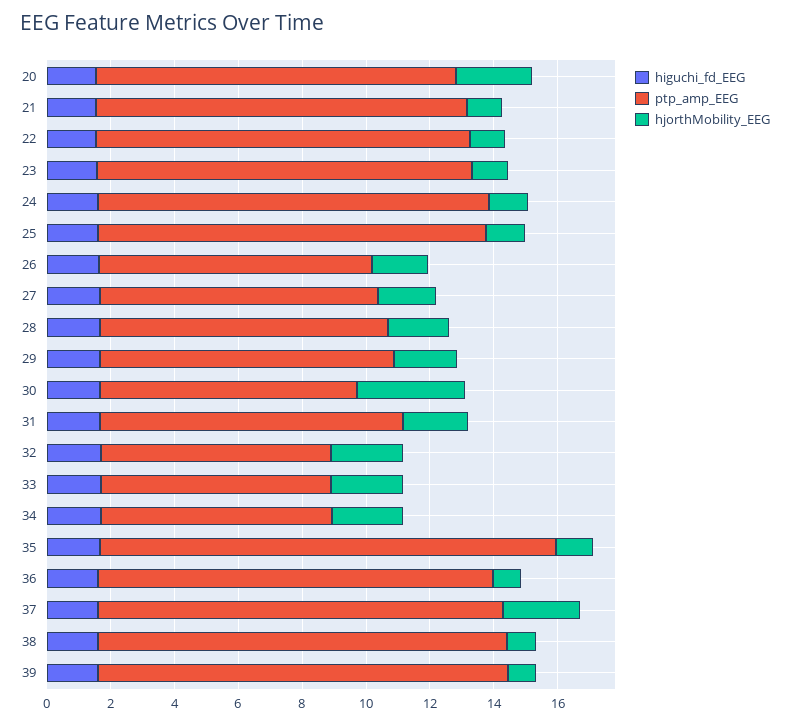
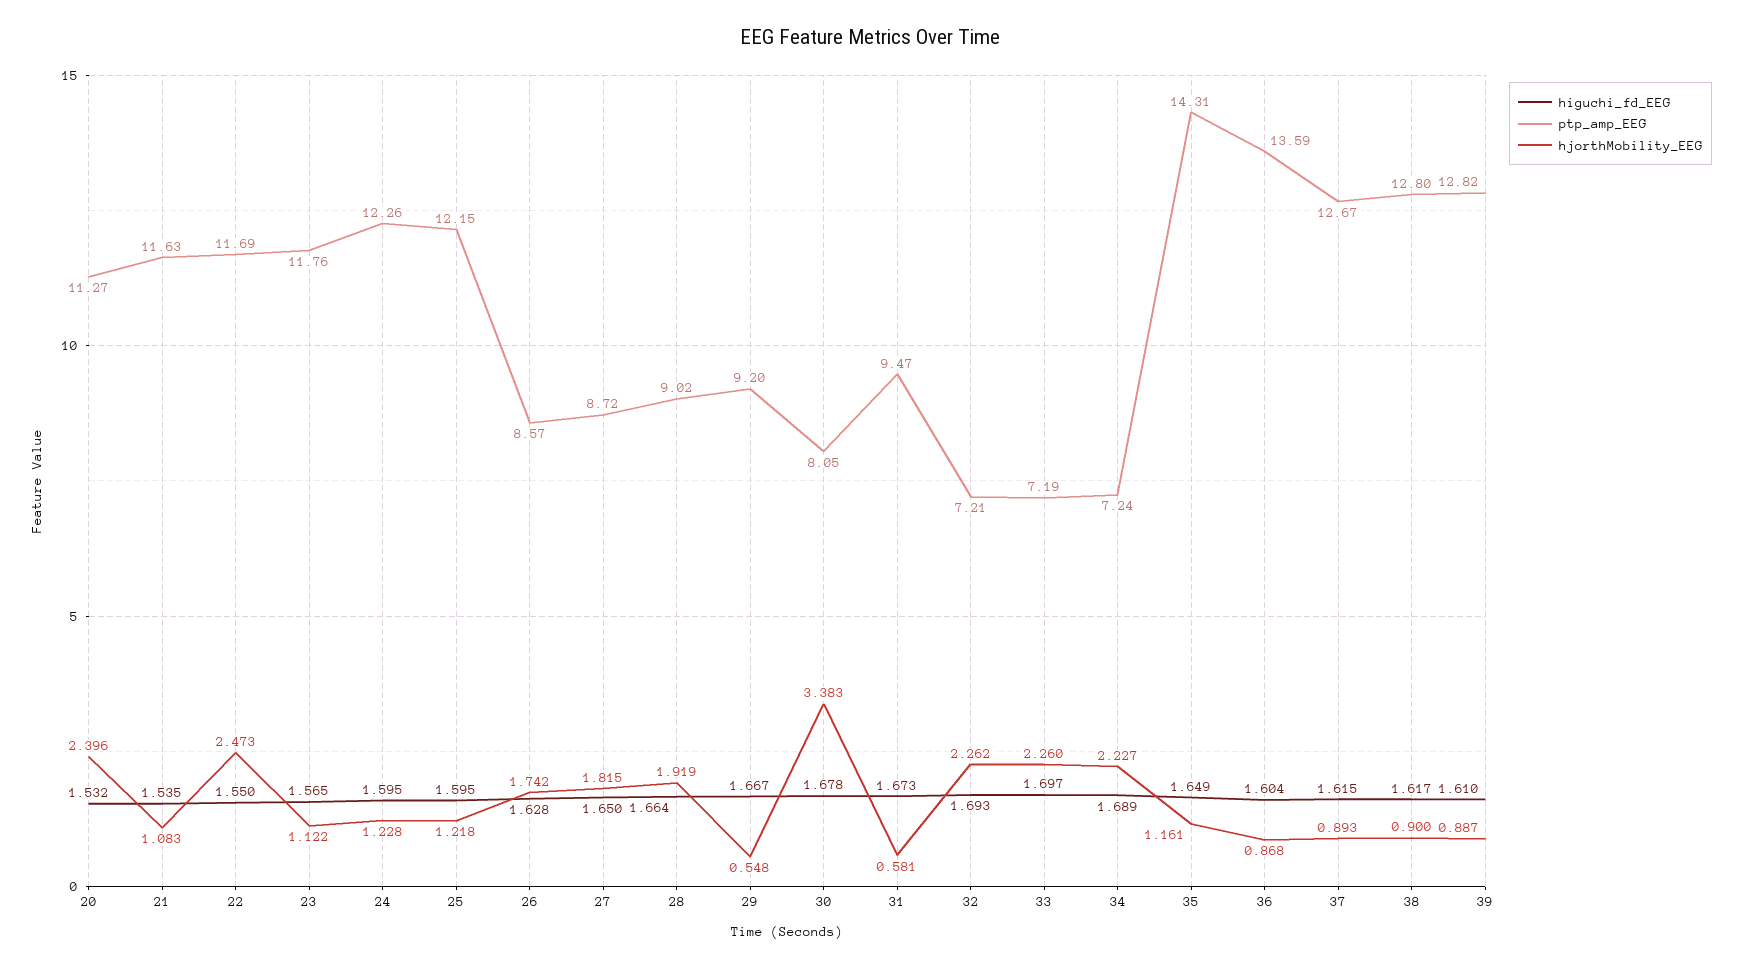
  {
    "higuchi_fd_EEG": {
      "20": 1.532,
      "21": 1.535,
      "22": 1.55,
      "23": 1.565,
      "24": 1.595,
      "25": 1.595,
      "26": 1.628,
      "27": 1.65,
      "28": 1.664,
      "29": 1.667,
      "30": 1.678,
      "31": 1.673,
      "32": 1.693,
      "33": 1.697,
      "34": 1.689,
      "35": 1.649,
      "36": 1.604,
      "37": 1.615,
      "38": 1.617,
      "39": 1.61
    },
    "ptp_amp_EEG": {
      "20": 11.27,
      "21": 11.63,
      "22": 11.69,
      "23": 11.76,
      "24": 12.26,
      "25": 12.15,
      "26": 8.57,
      "27": 8.72,
      "28": 9.02,
      "29": 9.2,
      "30": 8.05,
      "31": 9.47,
      "32": 7.21,
      "33": 7.19,
      "34": 7.24,
      "35": 14.31,
-     "36": 12.5,
+     "36": 13.59,
      "37": 12.67,
      "38": 12.8,
      "39": 12.82
    },
    "hjorthMobility_EEG": {
      "20": 2.396,
      "21": 1.083,
-     "22": 1,
+     "22": 2.473,
      "23": 1.122,
      "24": 1.228,
      "25": 1.218,
      "26": 1.742,
      "27": 1.815,
      "28": 1.919,
-     "29": 2,
+     "29": 0.548,
      "30": 3.383,
-     "31": 2,
+     "31": 0.581,
      "32": 2.262,
      "33": 2.26,
      "34": 2.227,
      "35": 1.161,
      "36": 0.868,
-     "37": 2.5,
+     "37": 0.893,
      "38": 0.9,
      "39": 0.887
    }
  }

